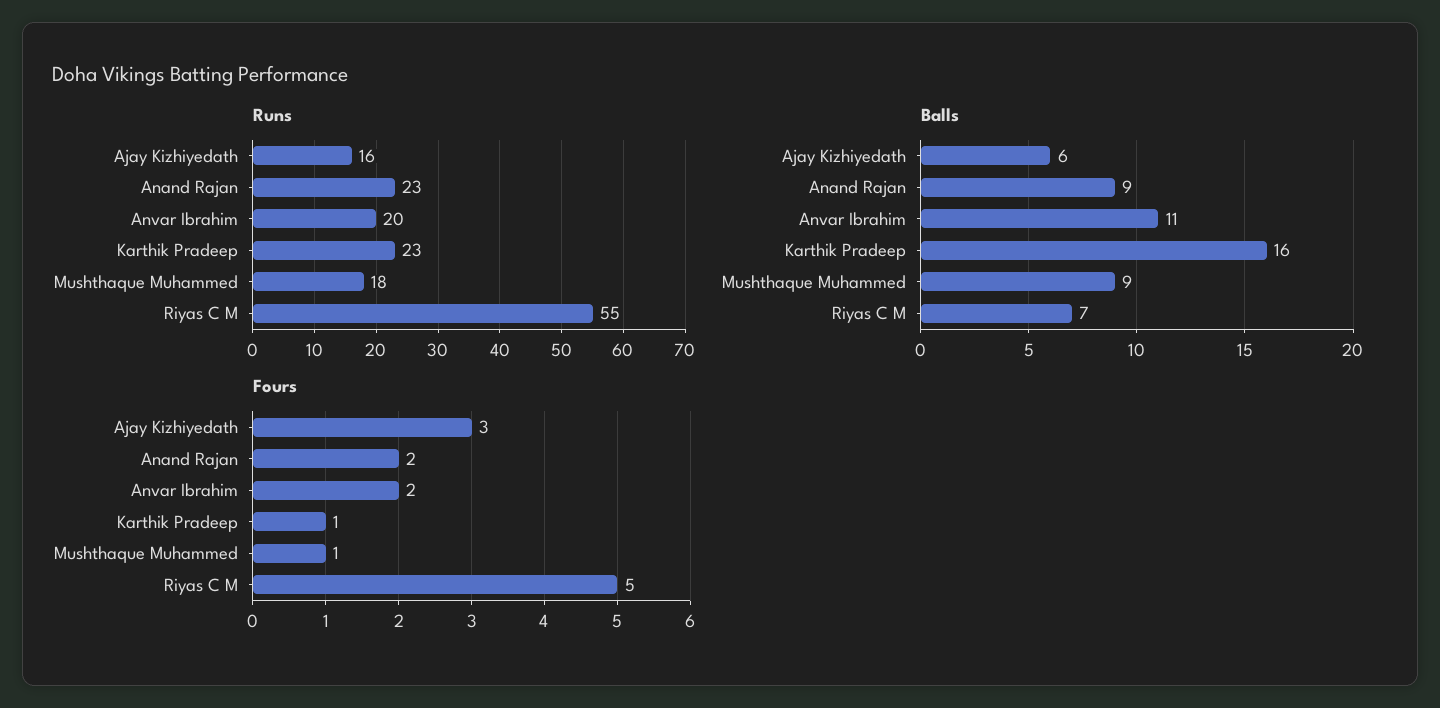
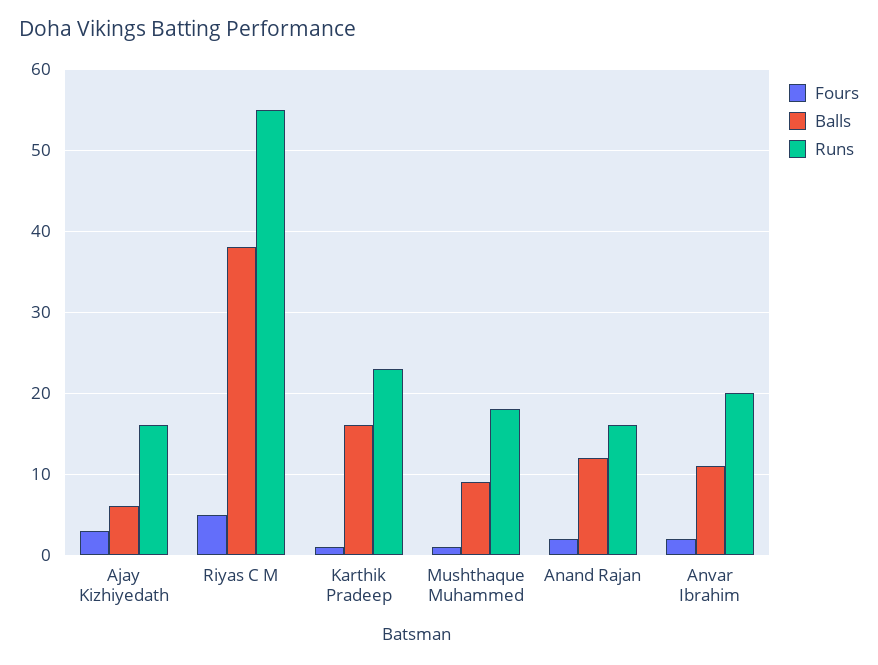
  {
    "Runs": {
      "Ajay Kizhiyedath": 16,
-     "Anand Rajan": 23,
+     "Anand Rajan": 16,
      "Anvar Ibrahim": 20,
      "Karthik Pradeep": 23,
      "Mushthaque Muhammed": 18,
      "Riyas C M": 55
    },
    "Balls": {
      "Ajay Kizhiyedath": 6,
-     "Anand Rajan": 9,
+     "Anand Rajan": 12,
      "Anvar Ibrahim": 11,
      "Karthik Pradeep": 16,
      "Mushthaque Muhammed": 9,
-     "Riyas C M": 7
+     "Riyas C M": 38
    },
    "Fours": {
      "Ajay Kizhiyedath": 3,
      "Anand Rajan": 2,
      "Anvar Ibrahim": 2,
      "Karthik Pradeep": 1,
      "Mushthaque Muhammed": 1,
      "Riyas C M": 5
    }
  }

